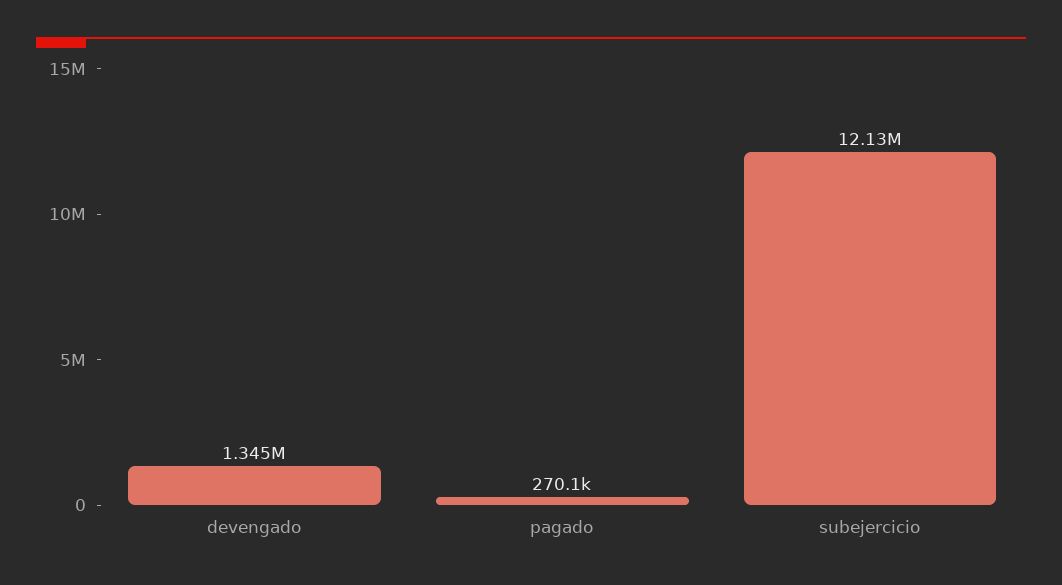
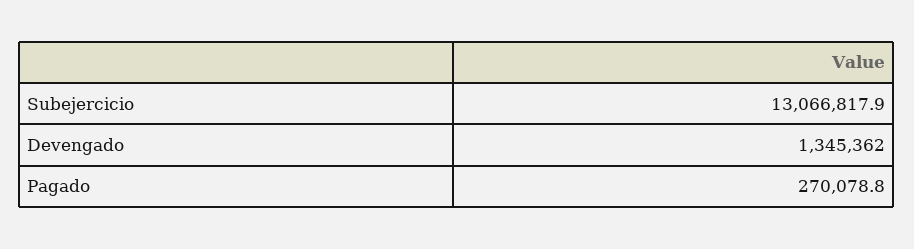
  {
    "devengado": 1345362,
    "pagado": 270078.8,
-   "subejercicio": 12130000
+   "subejercicio": 13066817.9
  }

